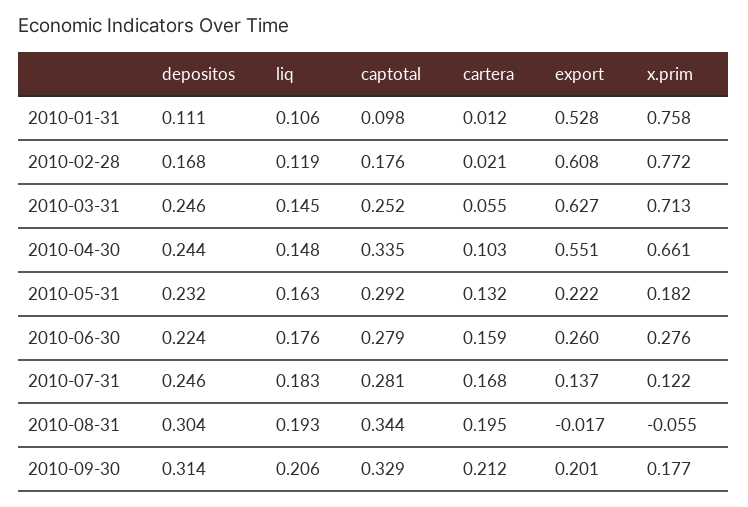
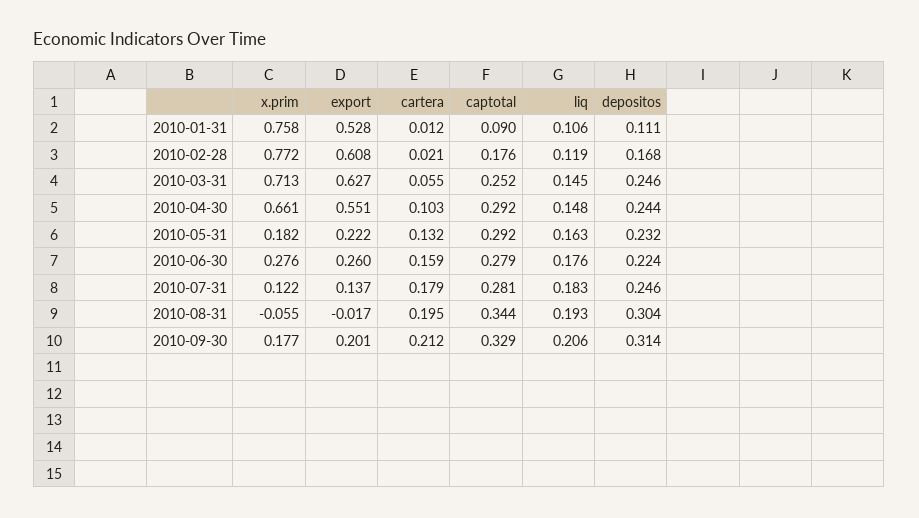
  {
    "depositos": {
      "2010-01-31": 0.111,
      "2010-02-28": 0.168,
      "2010-03-31": 0.246,
      "2010-04-30": 0.244,
      "2010-05-31": 0.232,
      "2010-06-30": 0.224,
      "2010-07-31": 0.246,
      "2010-08-31": 0.304,
      "2010-09-30": 0.314
    },
    "liq": {
      "2010-01-31": 0.106,
      "2010-02-28": 0.119,
      "2010-03-31": 0.145,
      "2010-04-30": 0.148,
      "2010-05-31": 0.163,
      "2010-06-30": 0.176,
      "2010-07-31": 0.183,
      "2010-08-31": 0.193,
      "2010-09-30": 0.206
    },
    "captotal": {
-     "2010-01-31": 0.098,
+     "2010-01-31": 0.09,
      "2010-02-28": 0.176,
      "2010-03-31": 0.252,
-     "2010-04-30": 0.335,
+     "2010-04-30": 0.292,
      "2010-05-31": 0.292,
      "2010-06-30": 0.279,
      "2010-07-31": 0.281,
      "2010-08-31": 0.344,
      "2010-09-30": 0.329
    },
    "cartera": {
      "2010-01-31": 0.012,
      "2010-02-28": 0.021,
      "2010-03-31": 0.055,
      "2010-04-30": 0.103,
      "2010-05-31": 0.132,
      "2010-06-30": 0.159,
-     "2010-07-31": 0.168,
+     "2010-07-31": 0.179,
      "2010-08-31": 0.195,
      "2010-09-30": 0.212
    },
    "export": {
      "2010-01-31": 0.528,
      "2010-02-28": 0.608,
      "2010-03-31": 0.627,
      "2010-04-30": 0.551,
      "2010-05-31": 0.222,
      "2010-06-30": 0.26,
      "2010-07-31": 0.137,
      "2010-08-31": -0.017,
      "2010-09-30": 0.201
    },
    "x.prim": {
      "2010-01-31": 0.758,
      "2010-02-28": 0.772,
      "2010-03-31": 0.713,
      "2010-04-30": 0.661,
      "2010-05-31": 0.182,
      "2010-06-30": 0.276,
      "2010-07-31": 0.122,
      "2010-08-31": -0.055,
      "2010-09-30": 0.177
    }
  }

